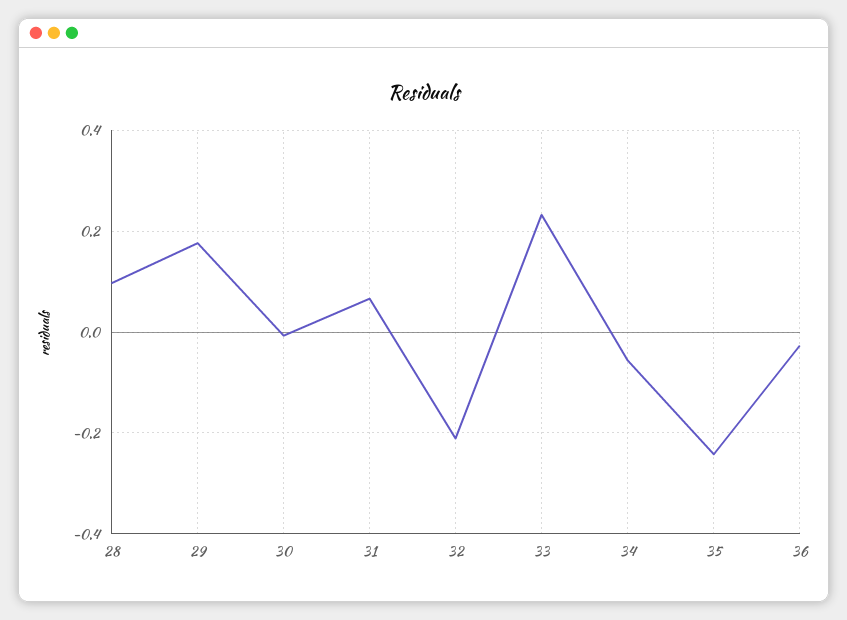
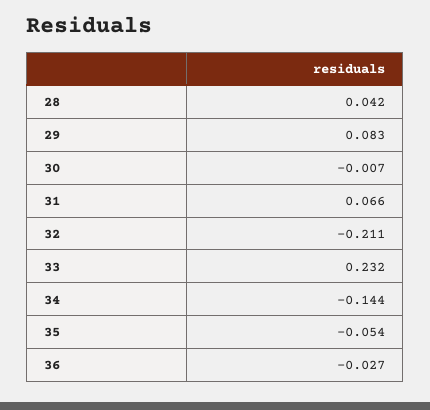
  {
-   "28": 0.1,
+   "28": 0.042,
-   "29": 0.18,
+   "29": 0.083,
    "30": -0.007,
    "31": 0.066,
    "32": -0.211,
    "33": 0.232,
-   "34": -0.06,
+   "34": -0.144,
-   "35": -0.24,
+   "35": -0.054,
    "36": -0.027
  }

